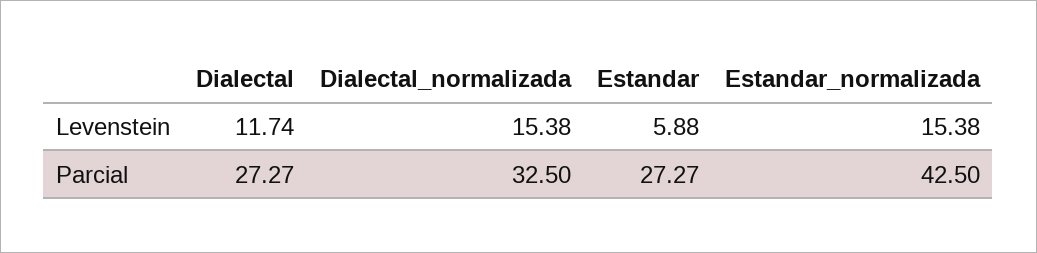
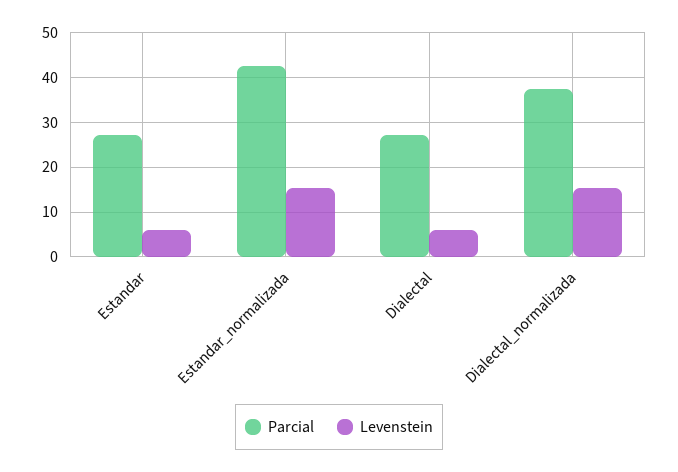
  {
    "Levenstein": {
-     "Dialectal": 11.74,
+     "Dialectal": 6,
      "Dialectal_normalizada": 15.38,
      "Estandar": 5.88,
      "Estandar_normalizada": 15.38
    },
    "Parcial": {
      "Dialectal": 27.27,
-     "Dialectal_normalizada": 32.5,
+     "Dialectal_normalizada": 38,
      "Estandar": 27.27,
      "Estandar_normalizada": 42.5
    }
  }

